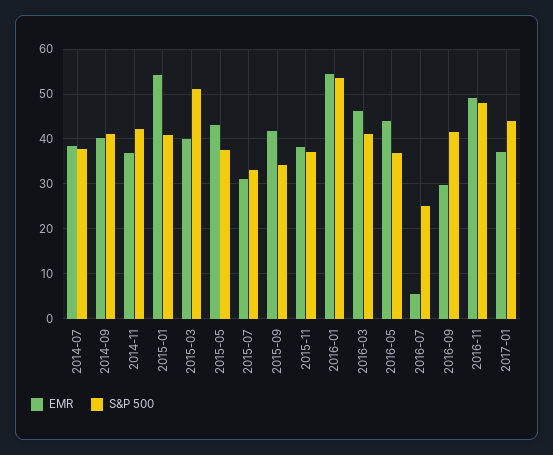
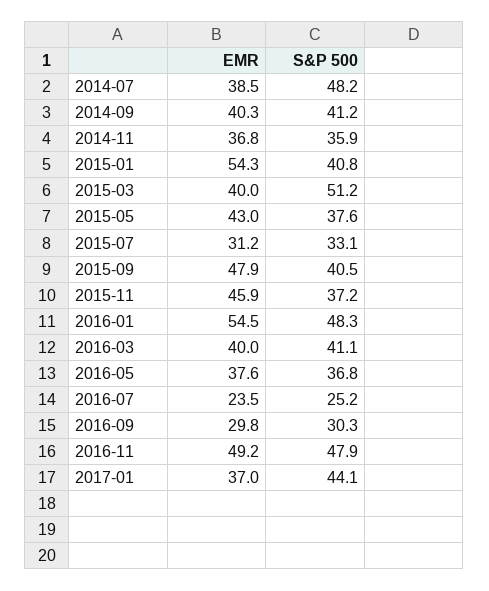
  {
    "EMR": {
      "2014-07": 38.5,
      "2014-09": 40.3,
      "2014-11": 36.8,
      "2015-01": 54.3,
      "2015-03": 40,
      "2015-05": 43,
      "2015-07": 31.2,
-     "2015-09": 42,
+     "2015-09": 47.9,
-     "2015-11": 38,
+     "2015-11": 45.9,
      "2016-01": 54.5,
-     "2016-03": 46,
+     "2016-03": 40,
-     "2016-05": 44,
+     "2016-05": 37.6,
-     "2016-07": 6,
+     "2016-07": 23.5,
      "2016-09": 29.8,
      "2016-11": 49.2,
      "2017-01": 37
    },
    "S&P 500": {
-     "2014-07": 38,
+     "2014-07": 48.2,
      "2014-09": 41.2,
-     "2014-11": 42,
+     "2014-11": 35.9,
      "2015-01": 40.8,
      "2015-03": 51.2,
      "2015-05": 37.6,
      "2015-07": 33.1,
-     "2015-09": 34,
+     "2015-09": 40.5,
      "2015-11": 37.2,
-     "2016-01": 54,
+     "2016-01": 48.3,
      "2016-03": 41.1,
      "2016-05": 36.8,
      "2016-07": 25.2,
-     "2016-09": 42,
+     "2016-09": 30.3,
      "2016-11": 47.9,
      "2017-01": 44.1
    }
  }

